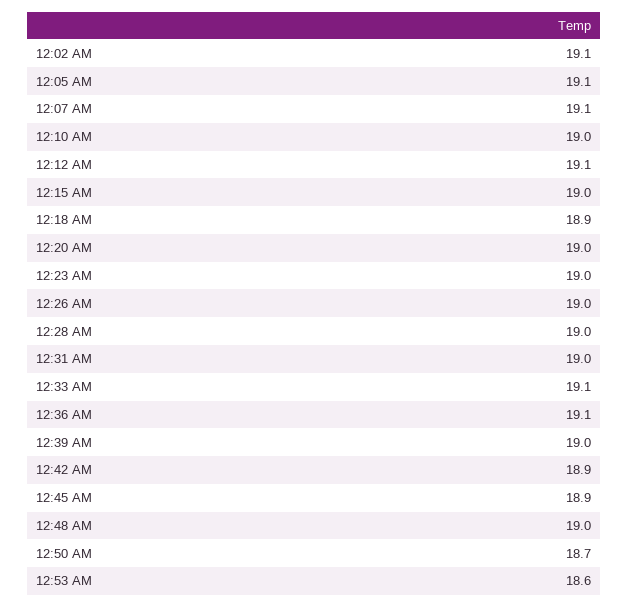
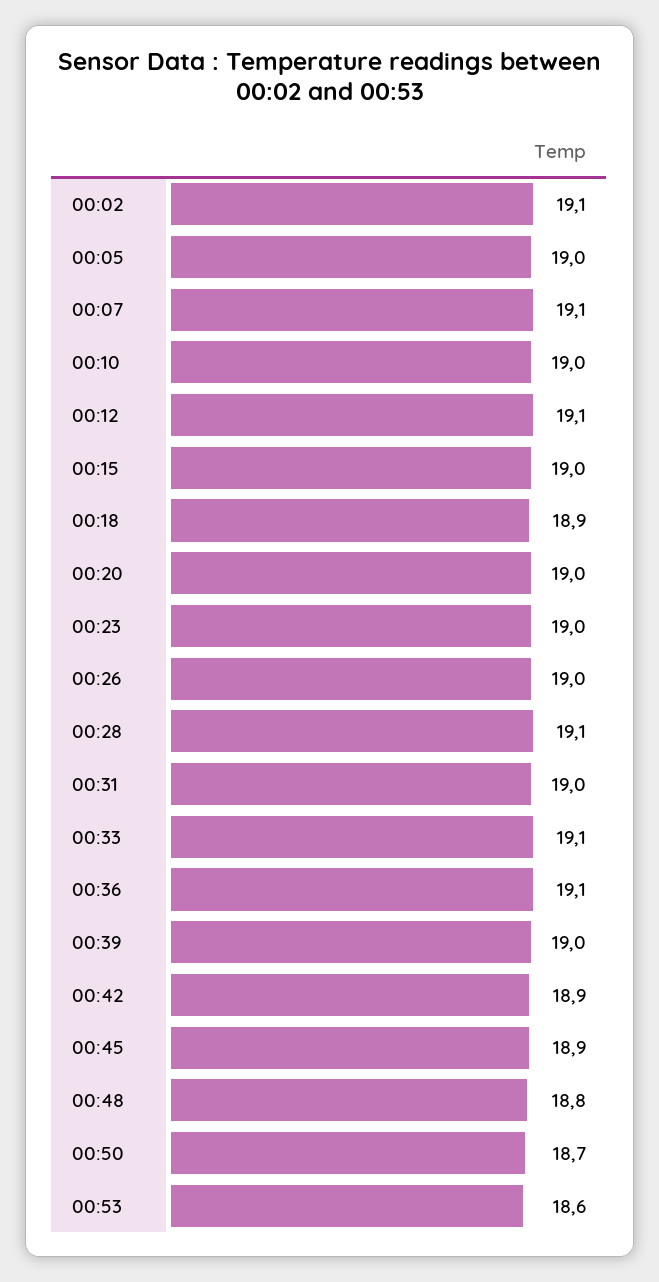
  {
    "12:02 AM": 19.1,
-   "12:05 AM": 19.1,
+   "12:05 AM": 19,
    "12:07 AM": 19.1,
    "12:10 AM": 19,
    "12:12 AM": 19.1,
    "12:15 AM": 19,
    "12:18 AM": 18.9,
    "12:20 AM": 19,
    "12:23 AM": 19,
    "12:26 AM": 19,
-   "12:28 AM": 19,
+   "12:28 AM": 19.1,
    "12:31 AM": 19,
    "12:33 AM": 19.1,
    "12:36 AM": 19.1,
    "12:39 AM": 19,
    "12:42 AM": 18.9,
    "12:45 AM": 18.9,
-   "12:48 AM": 19,
+   "12:48 AM": 18.8,
    "12:50 AM": 18.7,
    "12:53 AM": 18.6
  }

